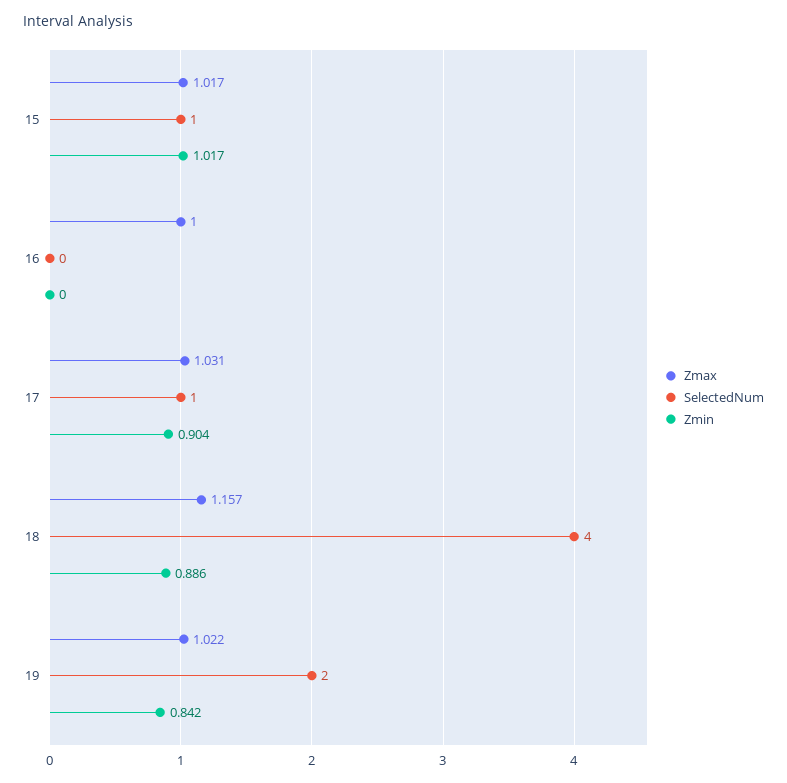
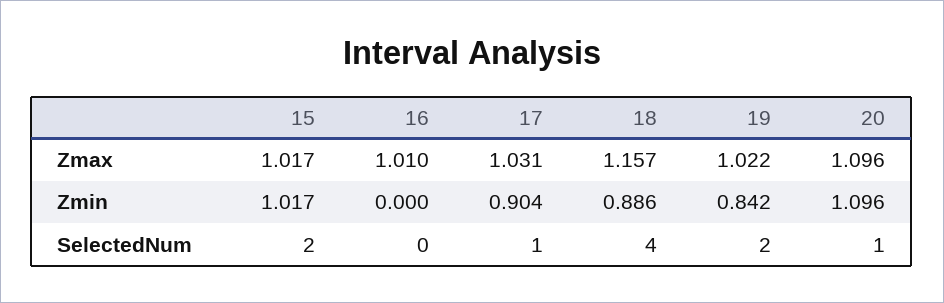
  {
    "Zmax": {
      "15": 1.017,
-     "16": 1,
+     "16": 1.01,
      "17": 1.031,
      "18": 1.157,
-     "19": 1.022
+     "19": 1.022,
+     "20": 1.096
    },
    "SelectedNum": {
-     "15": 1,
+     "15": 2,
      "16": 0,
      "17": 1,
      "18": 4,
-     "19": 2
+     "19": 2,
+     "20": 1
    },
    "Zmin": {
      "15": 1.017,
      "16": 0,
      "17": 0.904,
      "18": 0.886,
-     "19": 0.842
+     "19": 0.842,
+     "20": 1.096
    }
  }

